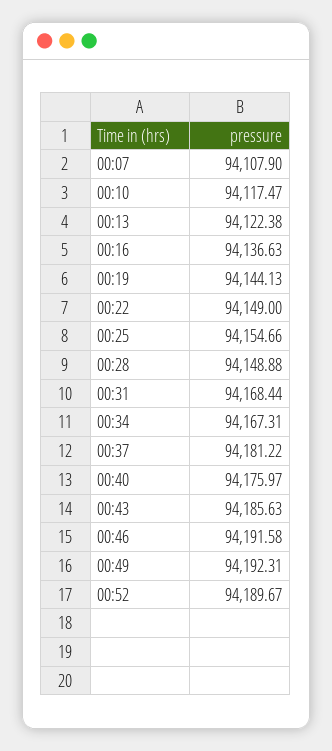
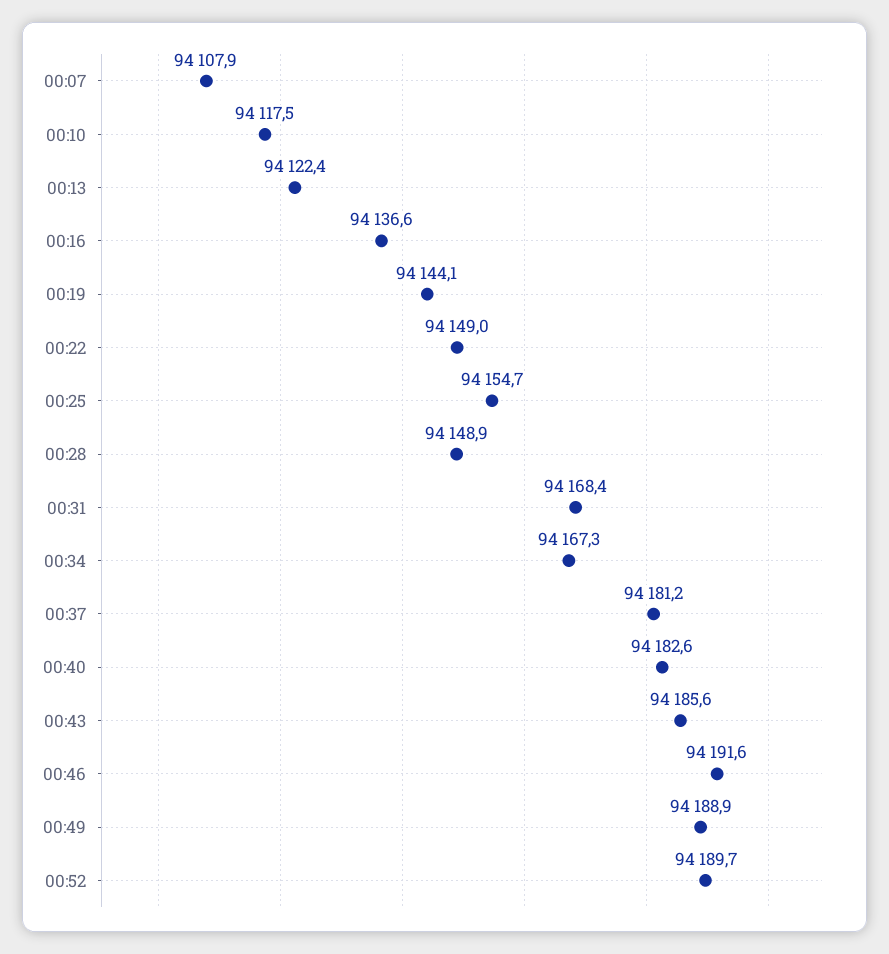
  {
    "00:07": 94107.9,
    "00:10": 94117.47,
    "00:13": 94122.38,
    "00:16": 94136.63,
    "00:19": 94144.13,
    "00:22": 94149,
    "00:25": 94154.66,
    "00:28": 94148.88,
    "00:31": 94168.44,
    "00:34": 94167.31,
    "00:37": 94181.22,
-   "00:40": 94175.97,
+   "00:40": 94182.6,
    "00:43": 94185.63,
    "00:46": 94191.58,
-   "00:49": 94192.31,
+   "00:49": 94188.9,
    "00:52": 94189.67
  }

